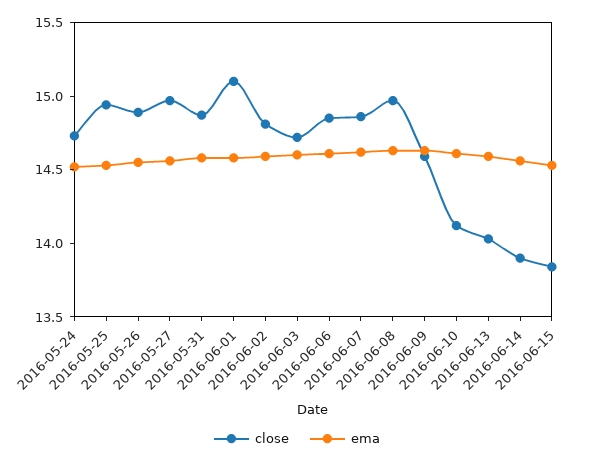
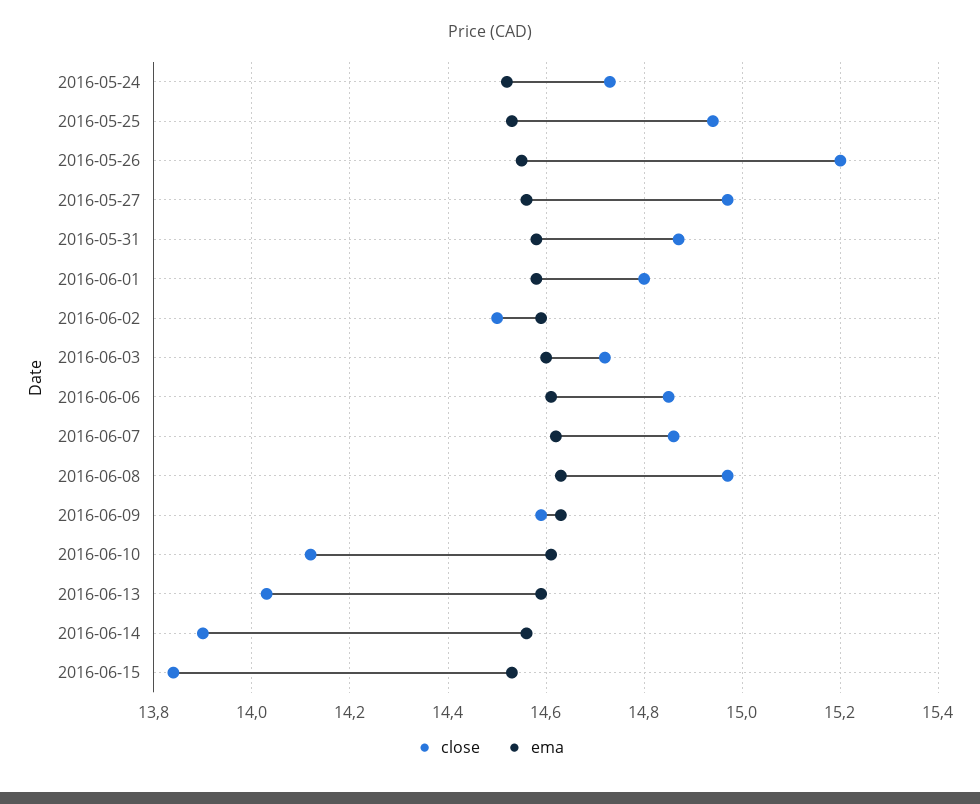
  {
    "close": {
      "2016-05-24": 14.75,
      "2016-05-25": 14.95,
-     "2016-05-26": 14.9,
+     "2016-05-26": 15.2,
      "2016-05-27": 14.95,
      "2016-05-31": 14.85,
-     "2016-06-01": 15.1,
+     "2016-06-01": 14.8,
-     "2016-06-02": 14.8,
+     "2016-06-02": 14.5,
      "2016-06-03": 14.7,
      "2016-06-06": 14.85,
      "2016-06-07": 14.85,
      "2016-06-08": 14.95,
      "2016-06-09": 14.6,
      "2016-06-10": 14.1,
      "2016-06-13": 14.05,
      "2016-06-14": 13.9,
      "2016-06-15": 13.85
    },
    "ema": {
      "2016-05-24": 14.5,
      "2016-05-25": 14.55,
      "2016-05-26": 14.55,
      "2016-05-27": 14.55,
      "2016-05-31": 14.6,
      "2016-06-01": 14.6,
      "2016-06-02": 14.6,
      "2016-06-03": 14.6,
      "2016-06-06": 14.6,
      "2016-06-07": 14.6,
      "2016-06-08": 14.65,
      "2016-06-09": 14.65,
      "2016-06-10": 14.6,
      "2016-06-13": 14.6,
      "2016-06-14": 14.55,
      "2016-06-15": 14.55
    }
  }

